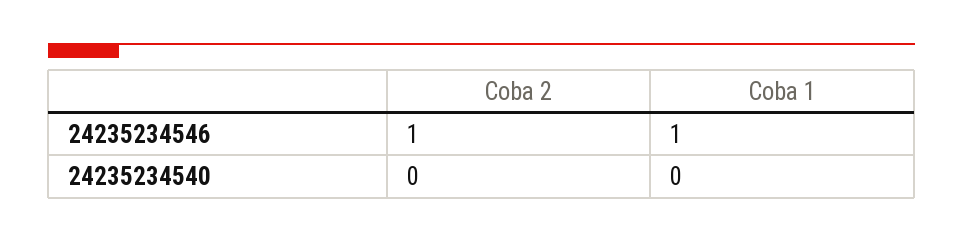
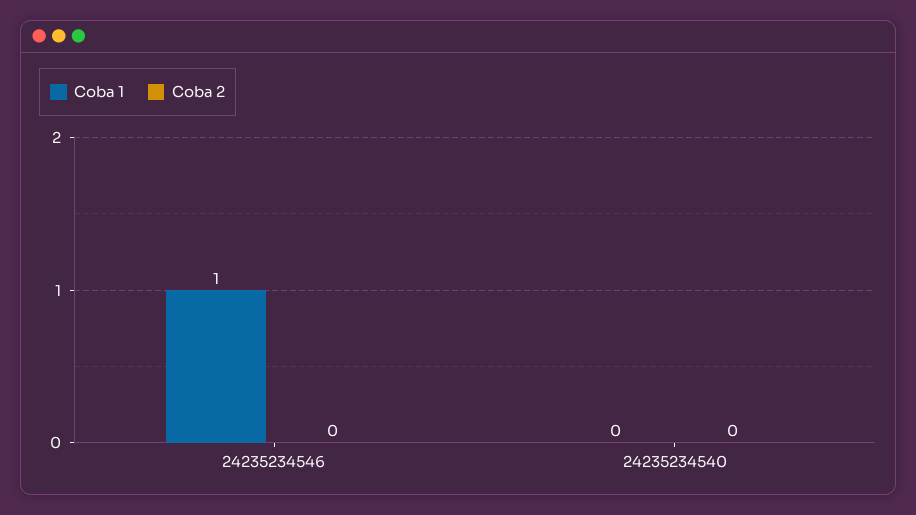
  {
    "Coba 2": {
-     "24235234546": 1,
+     "24235234546": 0,
      "24235234540": 0
    },
    "Coba 1": {
      "24235234546": 1,
      "24235234540": 0
    }
  }

